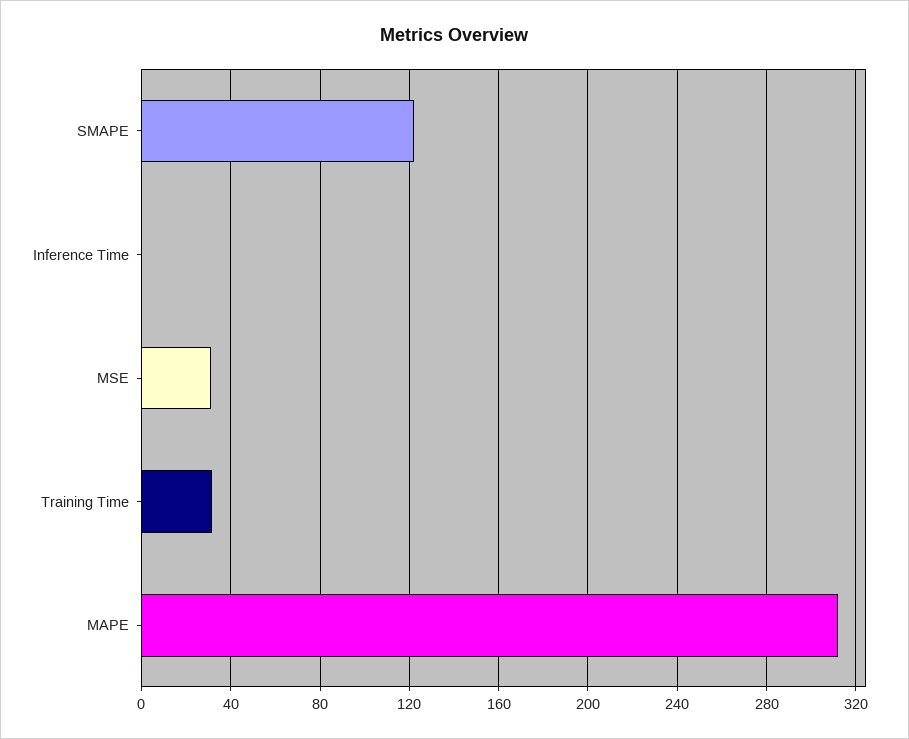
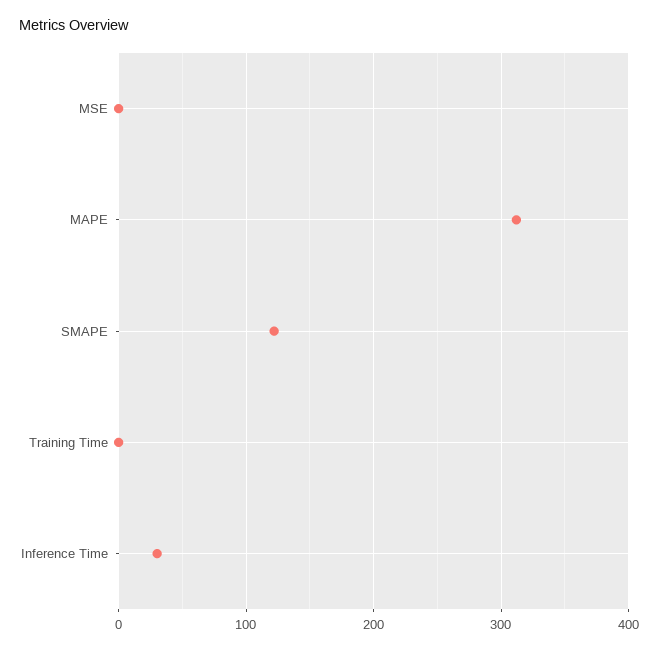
  {
    "SMAPE": 120,
-   "Inference Time": 0,
+   "Inference Time": 30,
-   "MSE": 30,
+   "MSE": 0,
-   "Training Time": 30,
+   "Training Time": 0,
    "MAPE": 310
  }

